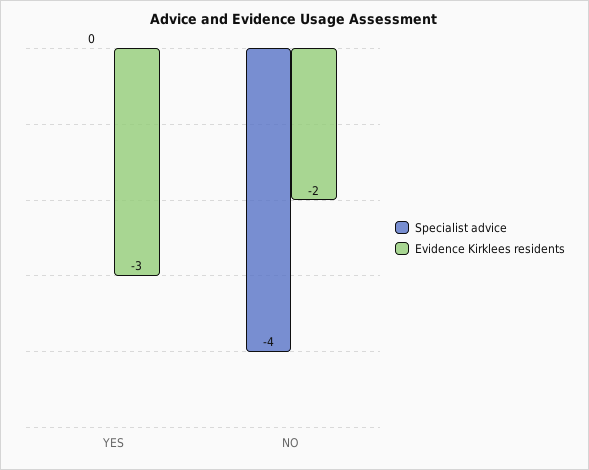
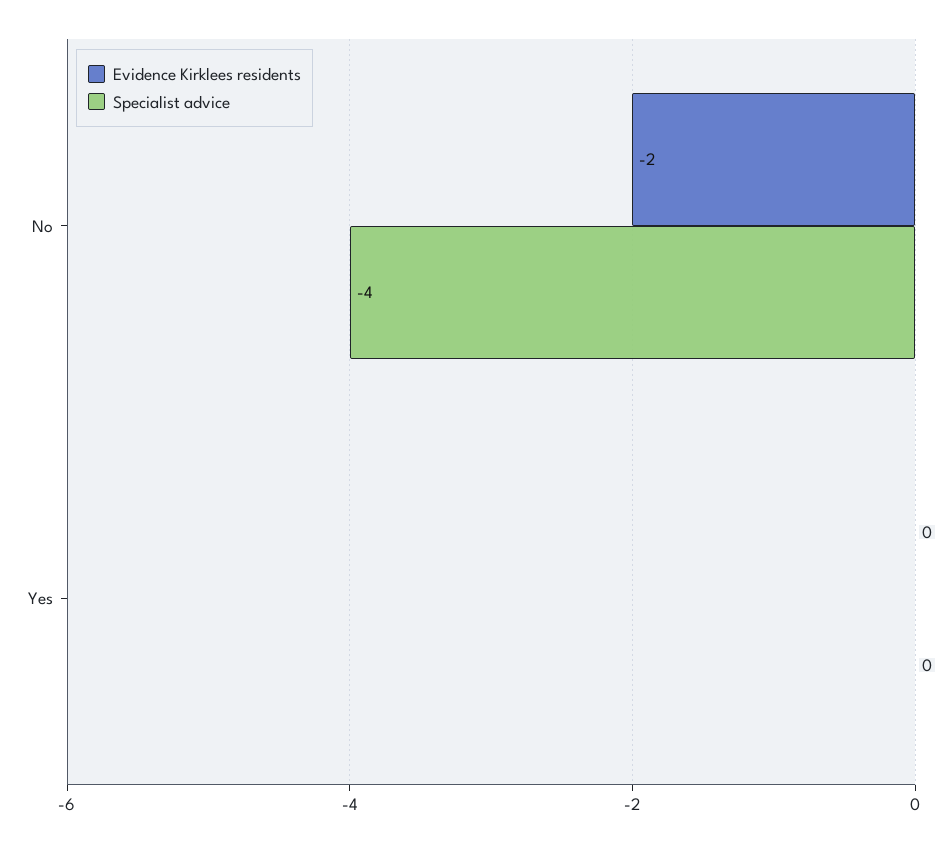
  {
    "Specialist advice": {
      "YES": 0,
      "NO": -4
    },
    "Evidence Kirklees residents": {
-     "YES": -3,
+     "YES": 0,
      "NO": -2
    }
  }

